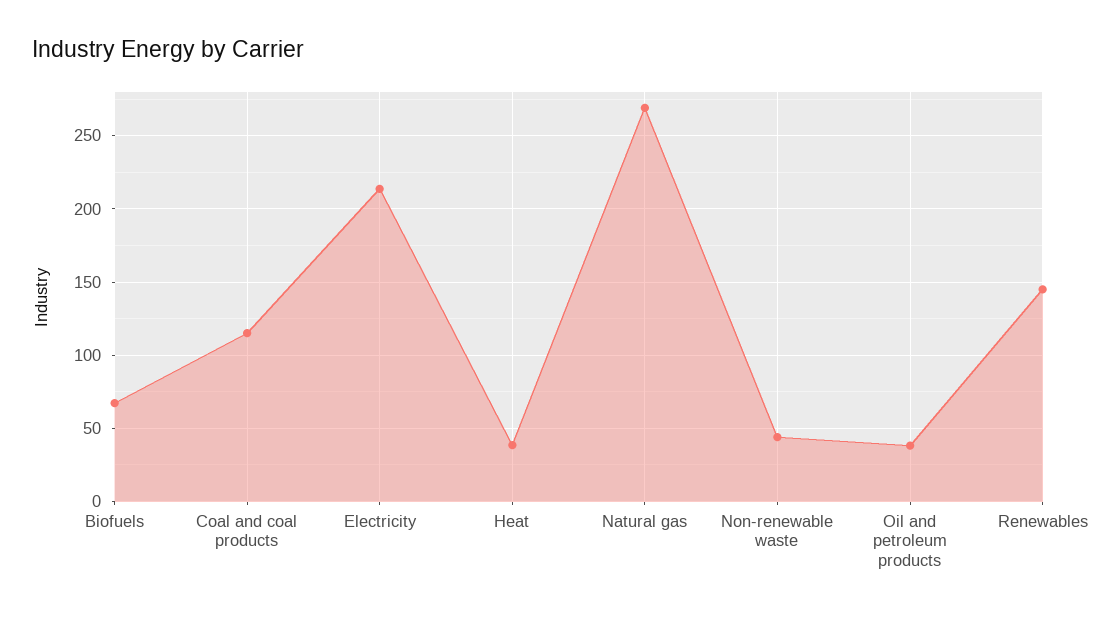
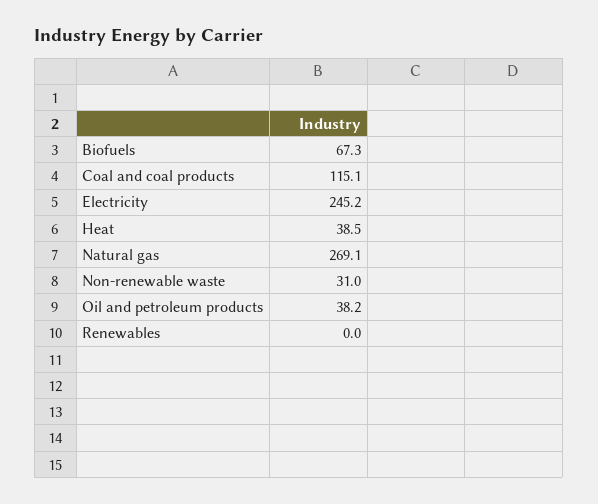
  {
    "Biofuels": 67.3,
    "Coal and coal products": 115.1,
-   "Electricity": 215,
+   "Electricity": 245.2,
    "Heat": 38.5,
    "Natural gas": 269.1,
-   "Non-renewable waste": 45,
+   "Non-renewable waste": 31,
    "Oil and petroleum products": 38.2,
-   "Renewables": 145
+   "Renewables": 0
  }

